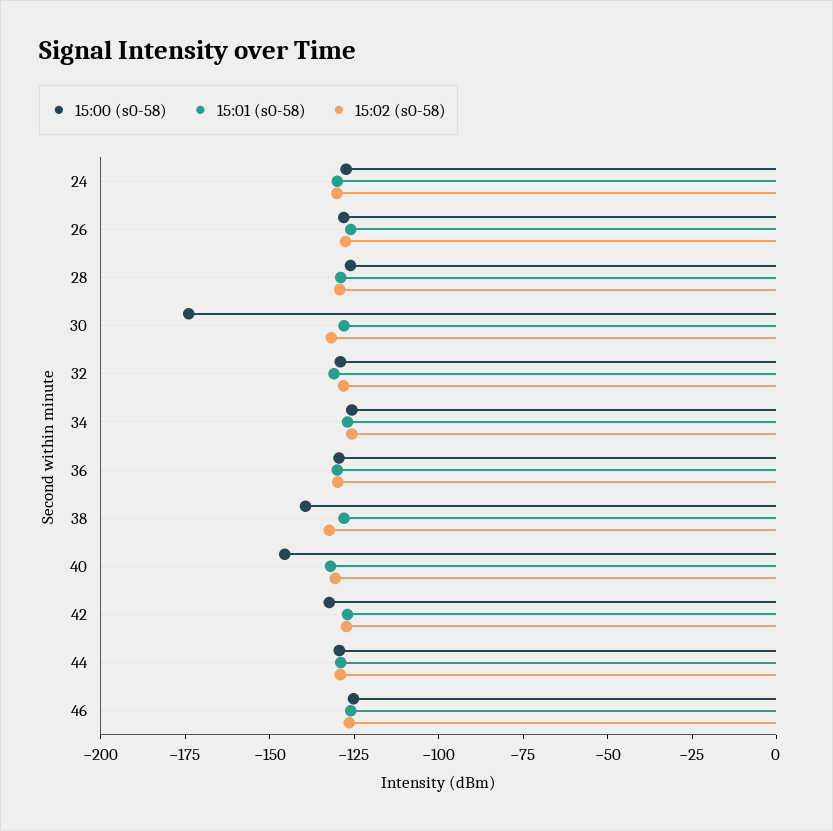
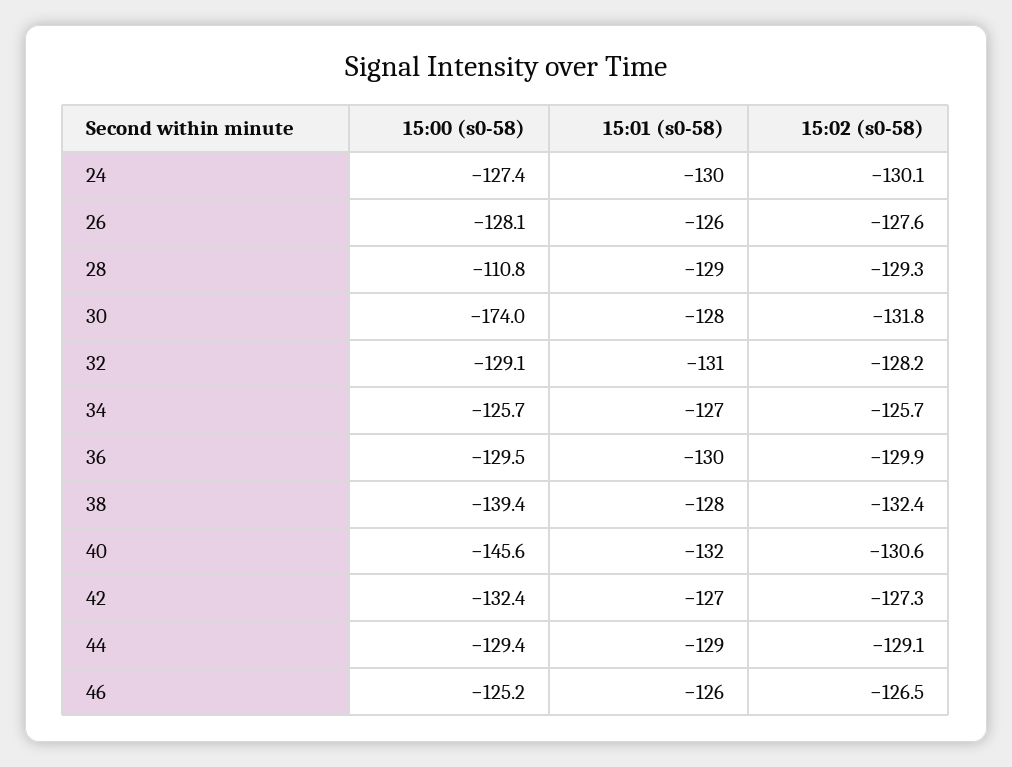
  {
    "15:00 (s0-58)": {
      "24": -127.4,
      "26": -128.1,
-     "28": -125,
+     "28": -110.8,
      "30": -174,
      "32": -129.1,
      "34": -125.7,
      "36": -129.5,
      "38": -139.4,
      "40": -145.6,
      "42": -132.4,
      "44": -129.4,
      "46": -125.2
    },
    "15:01 (s0-58)": {
      "24": -130,
      "26": -126,
      "28": -129,
      "30": -128,
      "32": -131,
      "34": -127,
      "36": -130,
      "38": -128,
      "40": -132,
      "42": -127,
      "44": -129,
      "46": -126
    },
    "15:02 (s0-58)": {
      "24": -130.1,
      "26": -127.6,
      "28": -129.3,
      "30": -131.8,
      "32": -128.2,
      "34": -125.7,
      "36": -129.9,
      "38": -132.4,
      "40": -130.6,
      "42": -127.3,
      "44": -129.1,
      "46": -126.5
    }
  }

